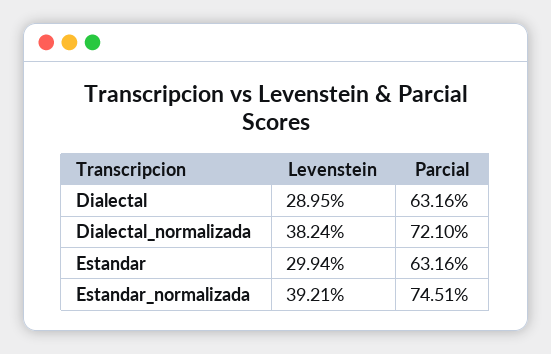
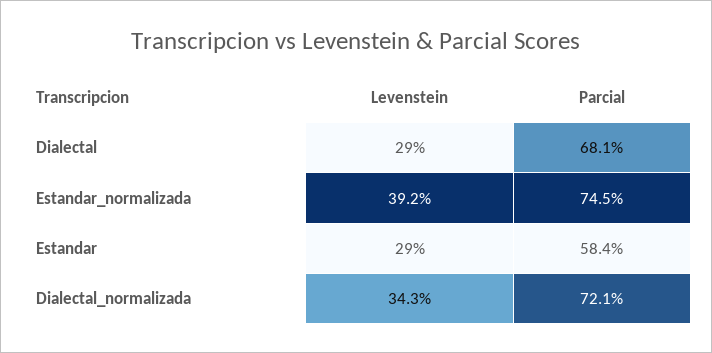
  {
    "Levenstein": {
      "Dialectal": 28.95,
-     "Dialectal_normalizada": 38.24,
+     "Dialectal_normalizada": 34.3,
-     "Estandar": 29.94,
+     "Estandar": 29,
      "Estandar_normalizada": 39.21
    },
    "Parcial": {
-     "Dialectal": 63.16,
+     "Dialectal": 68.1,
      "Dialectal_normalizada": 72.1,
-     "Estandar": 63.16,
+     "Estandar": 58.4,
      "Estandar_normalizada": 74.51
    }
  }

